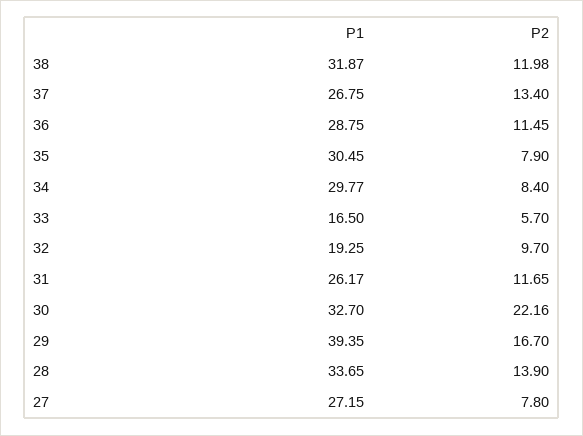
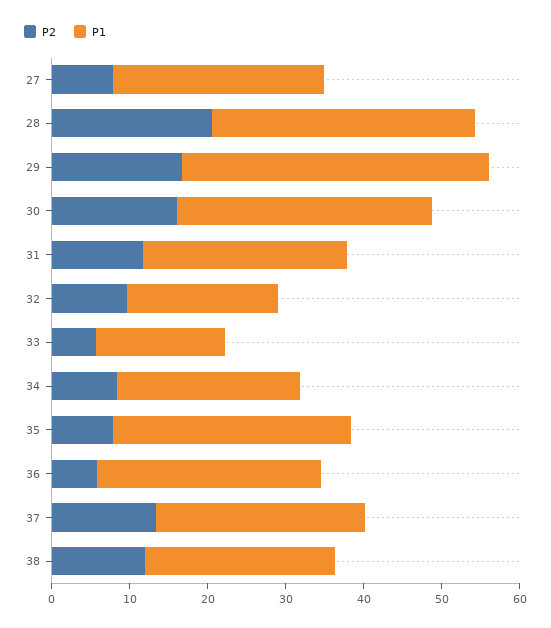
  {
    "P1": {
-     "38": 31.87,
+     "38": 24,
      "37": 26.75,
      "36": 28.75,
      "35": 30.45,
-     "34": 29.77,
+     "34": 24,
      "33": 16.5,
      "32": 19.25,
      "31": 26.17,
      "30": 32.7,
      "29": 39.35,
      "28": 33.65,
      "27": 27.15
    },
    "P2": {
      "38": 11.98,
      "37": 13.4,
-     "36": 11.45,
+     "36": 6,
      "35": 7.9,
      "34": 8.4,
      "33": 5.7,
      "32": 9.7,
      "31": 11.65,
-     "30": 22.16,
+     "30": 16,
      "29": 16.7,
-     "28": 13.9,
+     "28": 20,
      "27": 7.8
    }
  }

